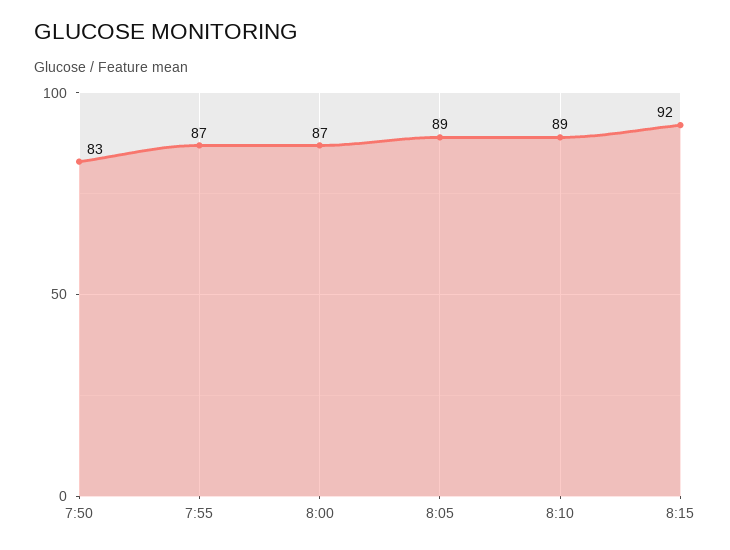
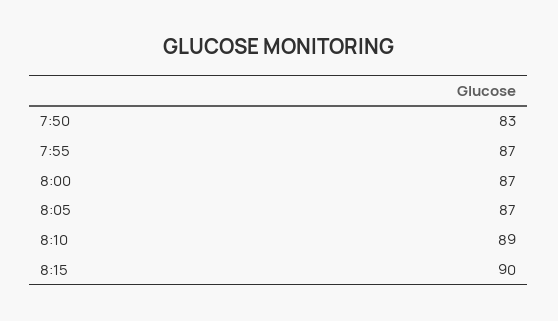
  {
    "7:50": 83,
    "7:55": 87,
    "8:00": 87,
-   "8:05": 89,
+   "8:05": 87,
    "8:10": 89,
-   "8:15": 92
+   "8:15": 90
  }

